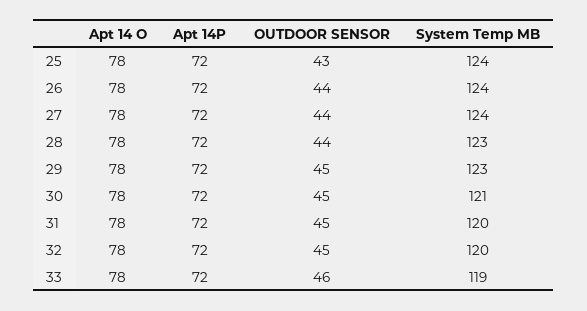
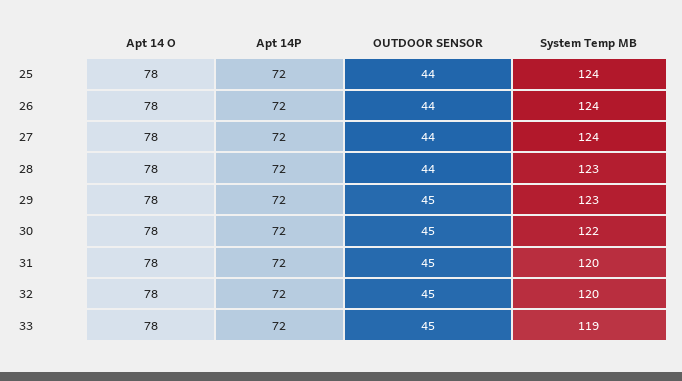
  {
    "Apt 14 O": {
      "25": 78,
      "26": 78,
      "27": 78,
      "28": 78,
      "29": 78,
      "30": 78,
      "31": 78,
      "32": 78,
      "33": 78
    },
    "Apt 14P": {
      "25": 72,
      "26": 72,
      "27": 72,
      "28": 72,
      "29": 72,
      "30": 72,
      "31": 72,
      "32": 72,
      "33": 72
    },
    "OUTDOOR SENSOR": {
-     "25": 43,
+     "25": 44,
      "26": 44,
      "27": 44,
      "28": 44,
      "29": 45,
      "30": 45,
      "31": 45,
      "32": 45,
-     "33": 46
+     "33": 45
    },
    "System Temp MB": {
      "25": 124,
      "26": 124,
      "27": 124,
      "28": 123,
      "29": 123,
-     "30": 121,
+     "30": 122,
      "31": 120,
      "32": 120,
      "33": 119
    }
  }

